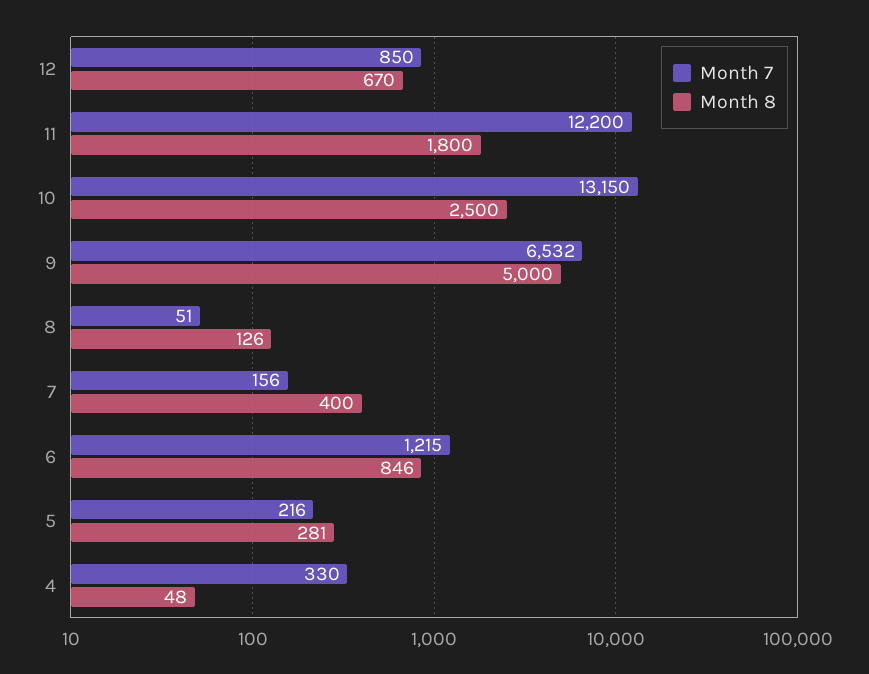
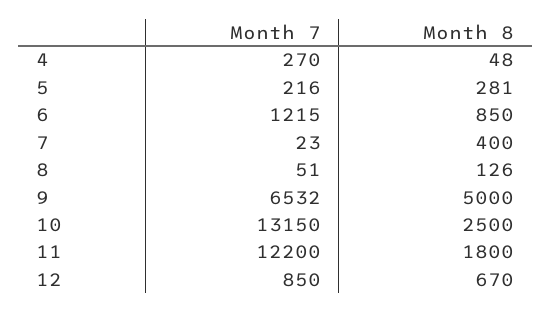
  {
    "Month 7": {
      "12": 850,
      "11": 12200,
      "10": 13150,
      "9": 6532,
      "8": 51,
-     "7": 156,
+     "7": 23,
      "6": 1215,
      "5": 216,
-     "4": 330
+     "4": 270
    },
    "Month 8": {
      "12": 670,
      "11": 1800,
      "10": 2500,
      "9": 5000,
      "8": 126,
      "7": 400,
-     "6": 846,
+     "6": 850,
      "5": 281,
      "4": 48
    }
  }

